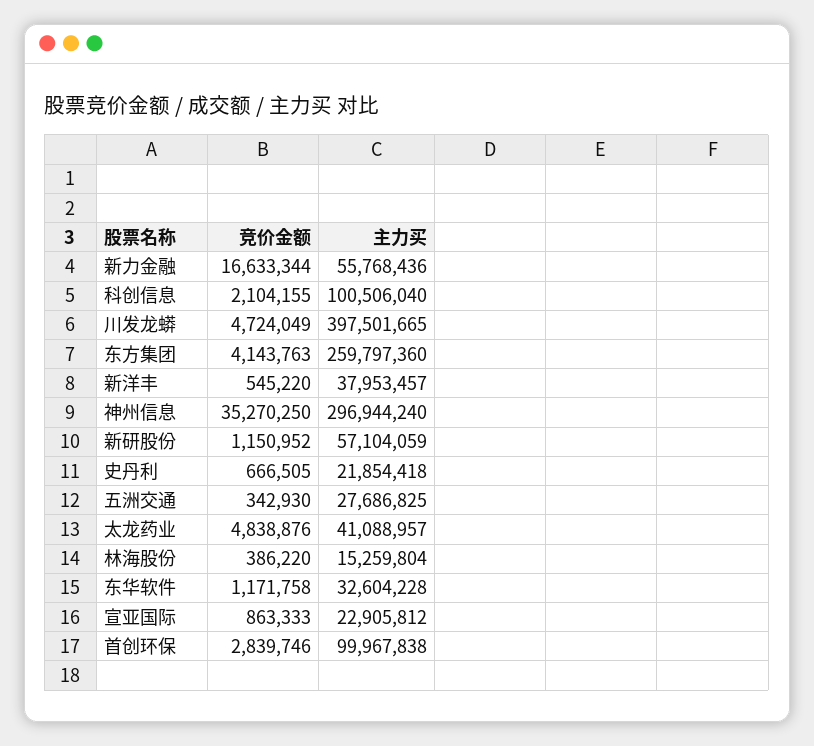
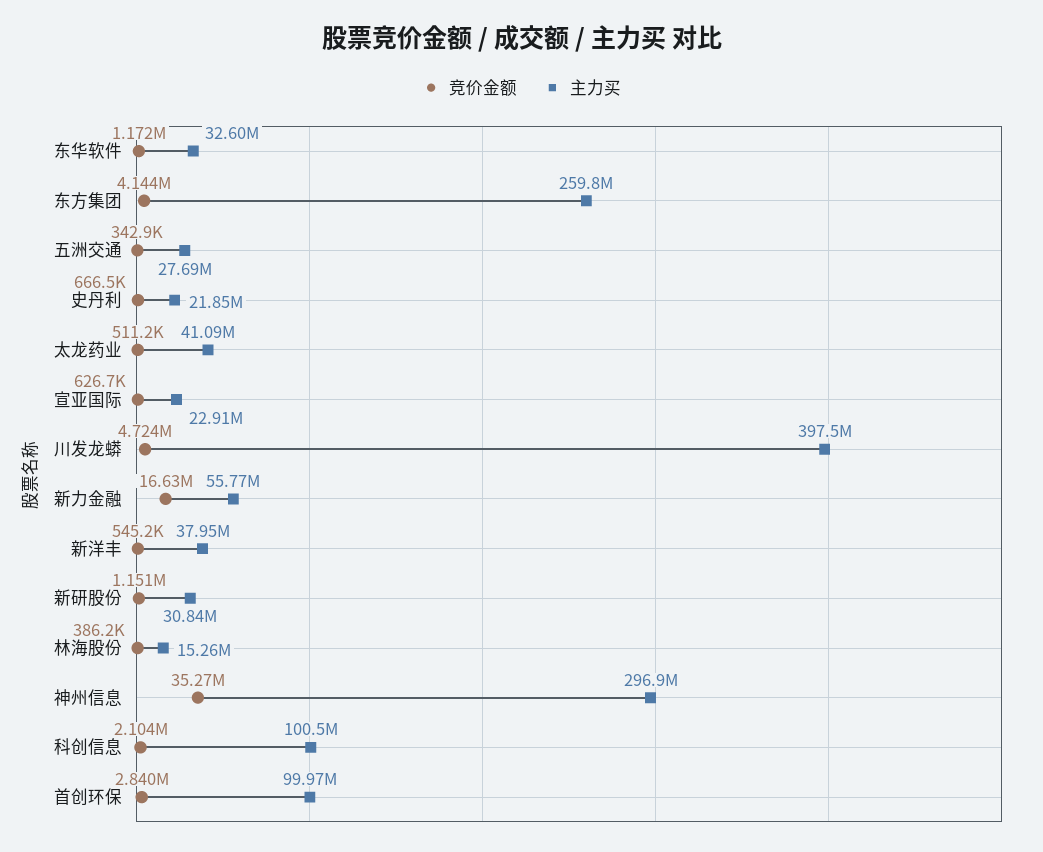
  {
    "竞价金额": {
      "新力金融": 16633344,
      "科创信息": 2104155,
      "川发龙蟒": 4724049,
      "东方集团": 4143763,
      "新洋丰": 545220,
      "神州信息": 35270250,
      "新研股份": 1150952,
      "史丹利": 666505,
      "五洲交通": 342930,
-     "太龙药业": 4838876,
+     "太龙药业": 511200,
      "林海股份": 386220,
      "东华软件": 1171758,
-     "宣亚国际": 863333,
+     "宣亚国际": 626700,
      "首创环保": 2839746
    },
    "主力买": {
      "新力金融": 55768436,
      "科创信息": 100506040,
      "川发龙蟒": 397501665,
      "东方集团": 259797360,
      "新洋丰": 37953457,
      "神州信息": 296944240,
-     "新研股份": 57104059,
+     "新研股份": 30840000,
      "史丹利": 21854418,
      "五洲交通": 27686825,
      "太龙药业": 41088957,
      "林海股份": 15259804,
      "东华软件": 32604228,
      "宣亚国际": 22905812,
      "首创环保": 99967838
    }
  }

